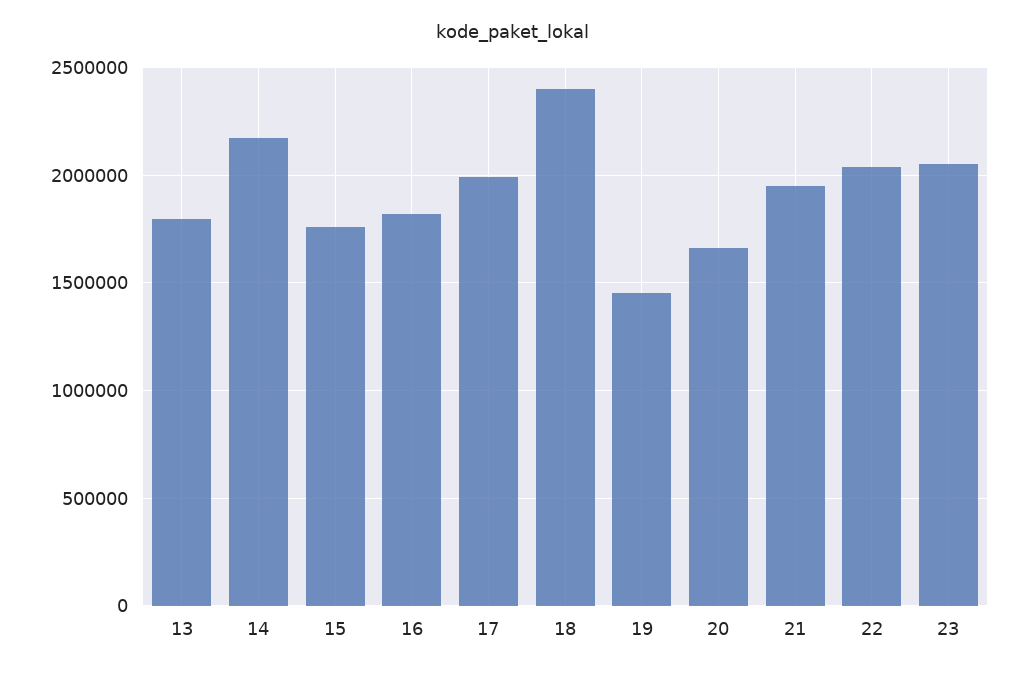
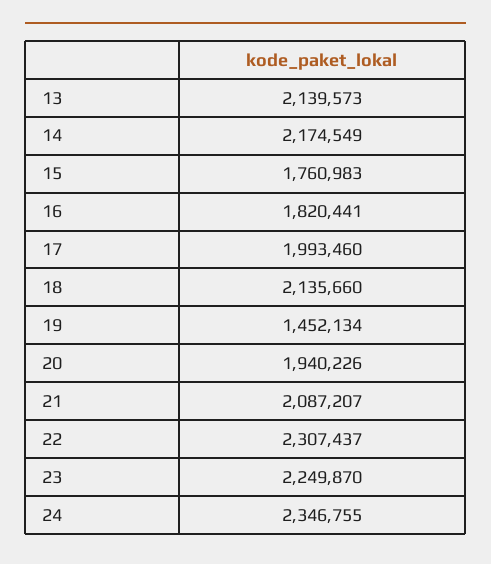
  {
-   "13": 1800000,
+   "13": 2139573,
    "14": 2174549,
    "15": 1760983,
    "16": 1820441,
    "17": 1993460,
-   "18": 2400000,
+   "18": 2135660,
    "19": 1452134,
-   "20": 1650000,
+   "20": 1940226,
-   "21": 1950000,
+   "21": 2087207,
-   "22": 2050000,
+   "22": 2307437,
-   "23": 2050000
+   "23": 2249870,
+   "24": 2346755
  }

